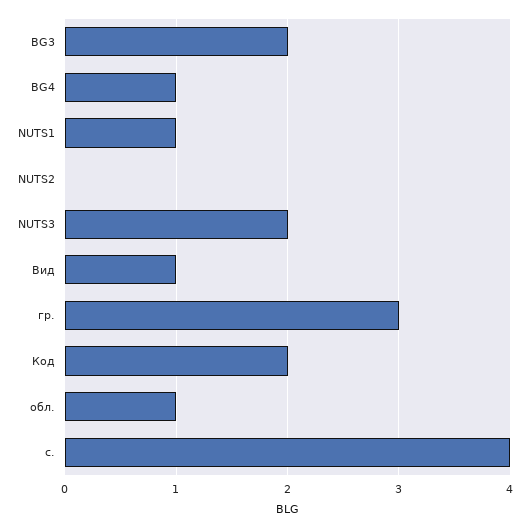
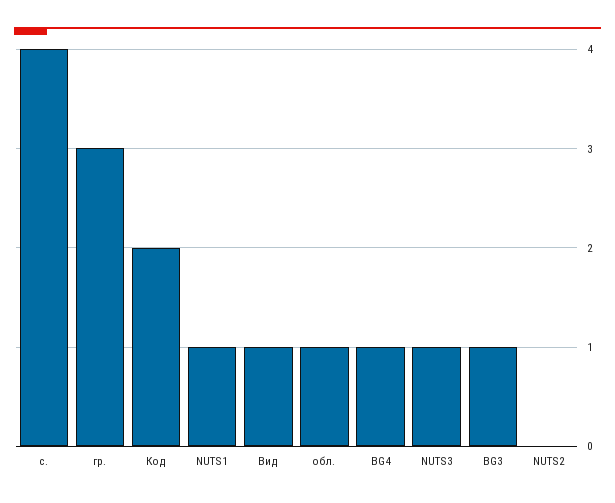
  {
-   "BG3": 2,
+   "BG3": 1,
    "BG4": 1,
    "NUTS1": 1,
    "NUTS2": 0,
-   "NUTS3": 2,
+   "NUTS3": 1,
    "Вид": 1,
    "гр.": 3,
    "Код": 2,
    "обл.": 1,
    "с.": 4
  }

